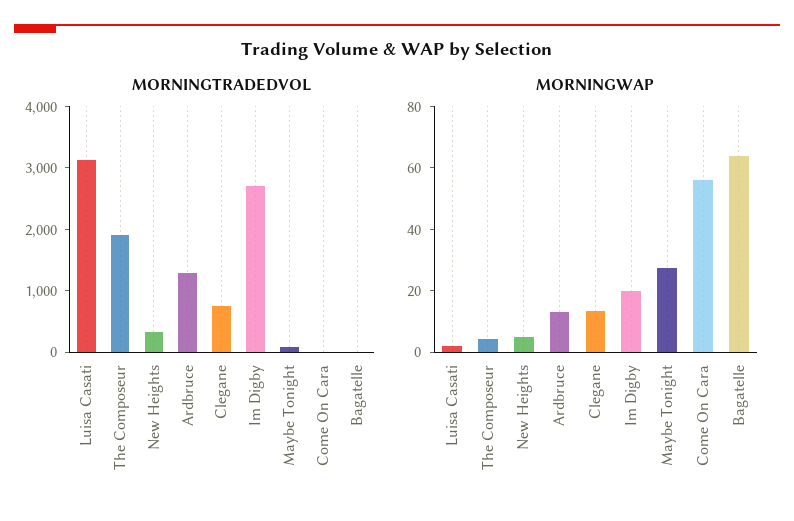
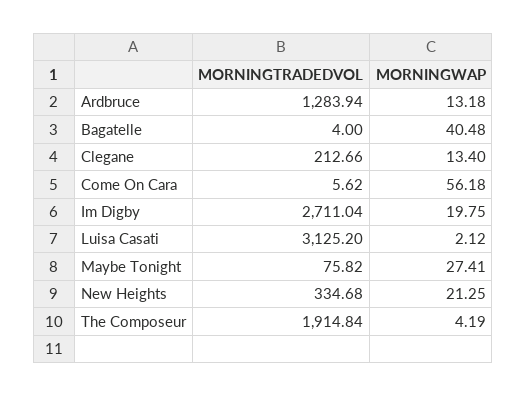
  {
    "MORNINGTRADEDVOL": {
      "Luisa Casati": 3125.2,
      "The Composeur": 1914.84,
      "New Heights": 334.68,
      "Ardbruce": 1283.94,
-     "Clegane": 800,
+     "Clegane": 212.66,
      "Im Digby": 2711.04,
      "Maybe Tonight": 75.82,
      "Come On Cara": 5.62,
      "Bagatelle": 4
    },
    "MORNINGWAP": {
      "Luisa Casati": 2.12,
      "The Composeur": 4.19,
-     "New Heights": 5,
+     "New Heights": 21.25,
      "Ardbruce": 13.18,
      "Clegane": 13.4,
      "Im Digby": 19.75,
      "Maybe Tonight": 27.41,
      "Come On Cara": 56.18,
-     "Bagatelle": 65
+     "Bagatelle": 40.48
    }
  }

